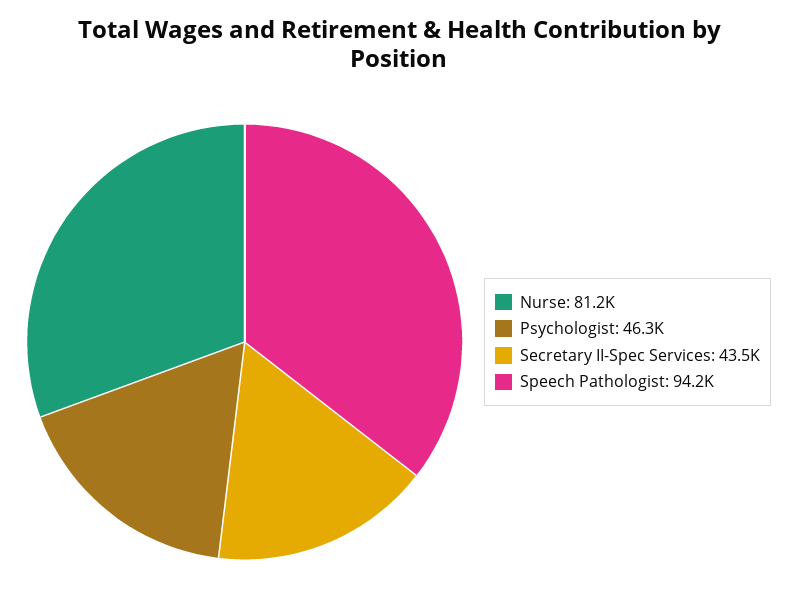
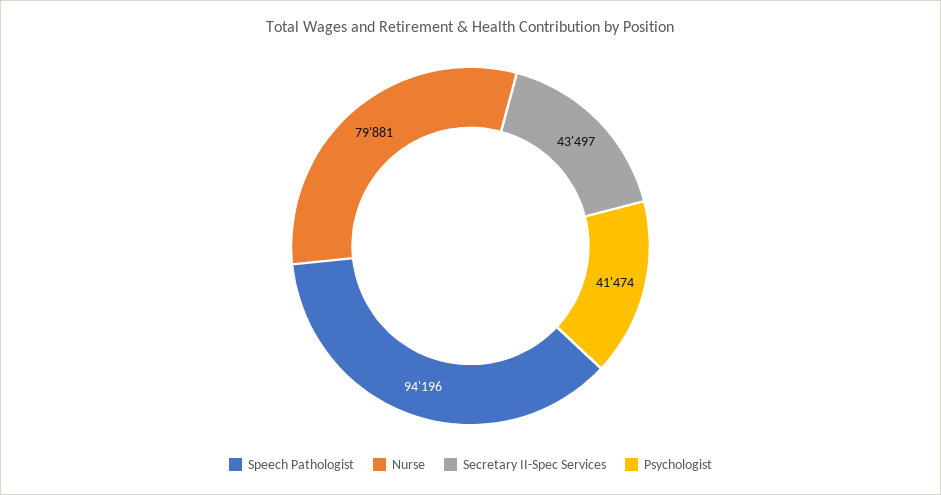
  {
-   "Nurse": 81200,
+   "Nurse": 79881,
-   "Psychologist": 46300,
+   "Psychologist": 41474,
    "Secretary II-Spec Services": 43497,
    "Speech Pathologist": 94196
  }

